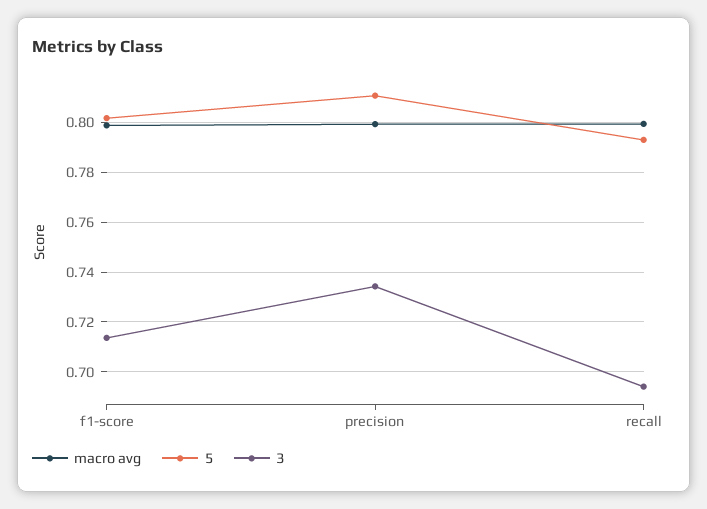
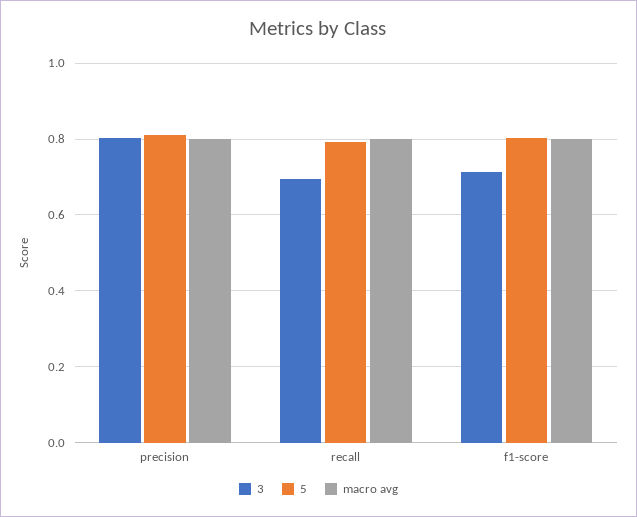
  {
    "macro avg": {
      "f1-score": 0.8,
      "precision": 0.8,
      "recall": 0.8
    },
    "5": {
      "f1-score": 0.8025,
      "precision": 0.81,
      "recall": 0.7925
    },
    "3": {
      "f1-score": 0.7125,
-     "precision": 0.735,
+     "precision": 0.8,
      "recall": 0.695
    }
  }

